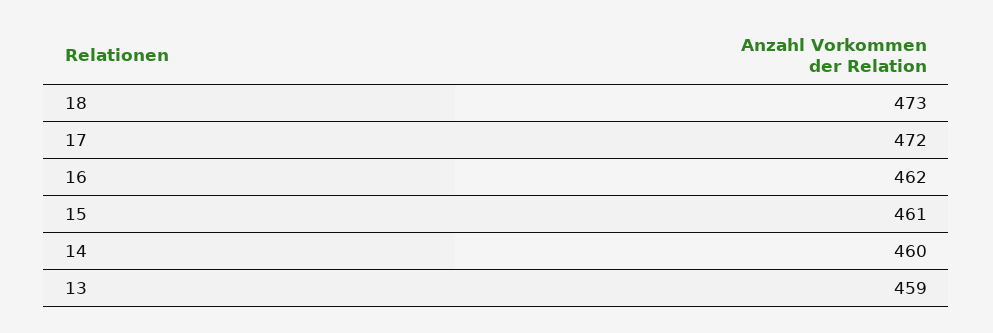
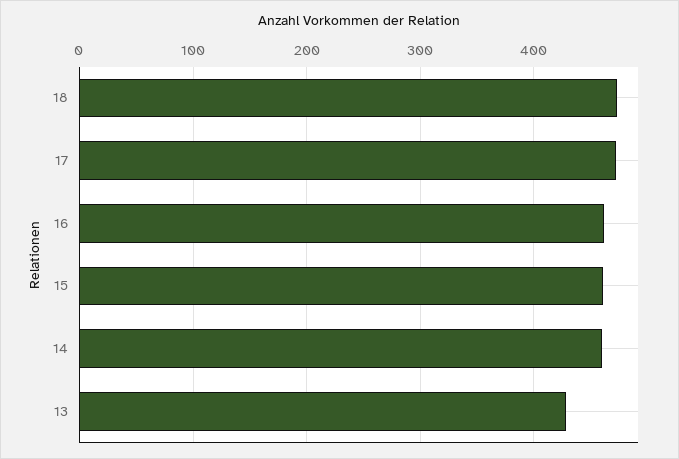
  {
    "18": 473,
    "17": 472,
    "16": 462,
    "15": 461,
    "14": 460,
-   "13": 459
+   "13": 430
  }

